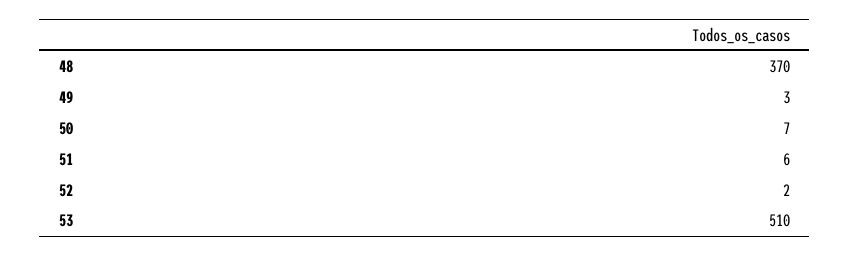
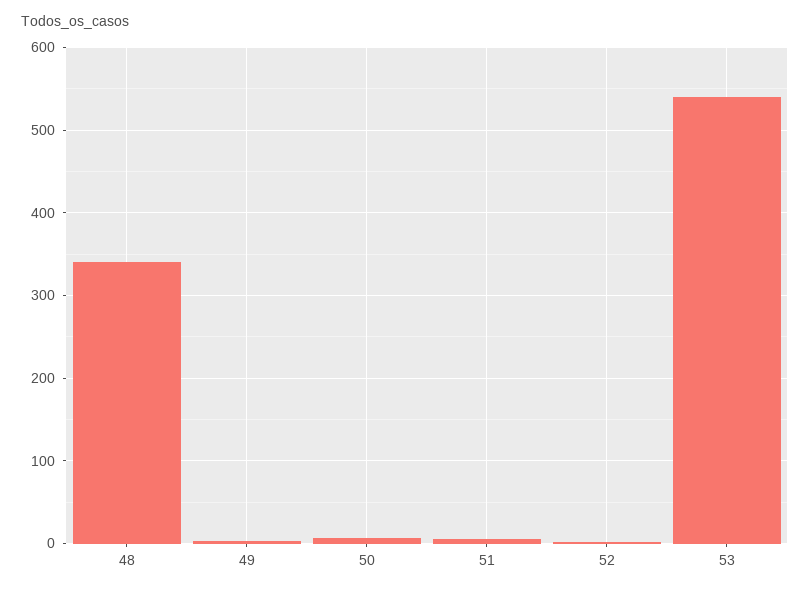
  {
-   "48": 370,
+   "48": 340,
    "49": 3,
    "50": 7,
    "51": 6,
    "52": 2,
-   "53": 510
+   "53": 540
  }

